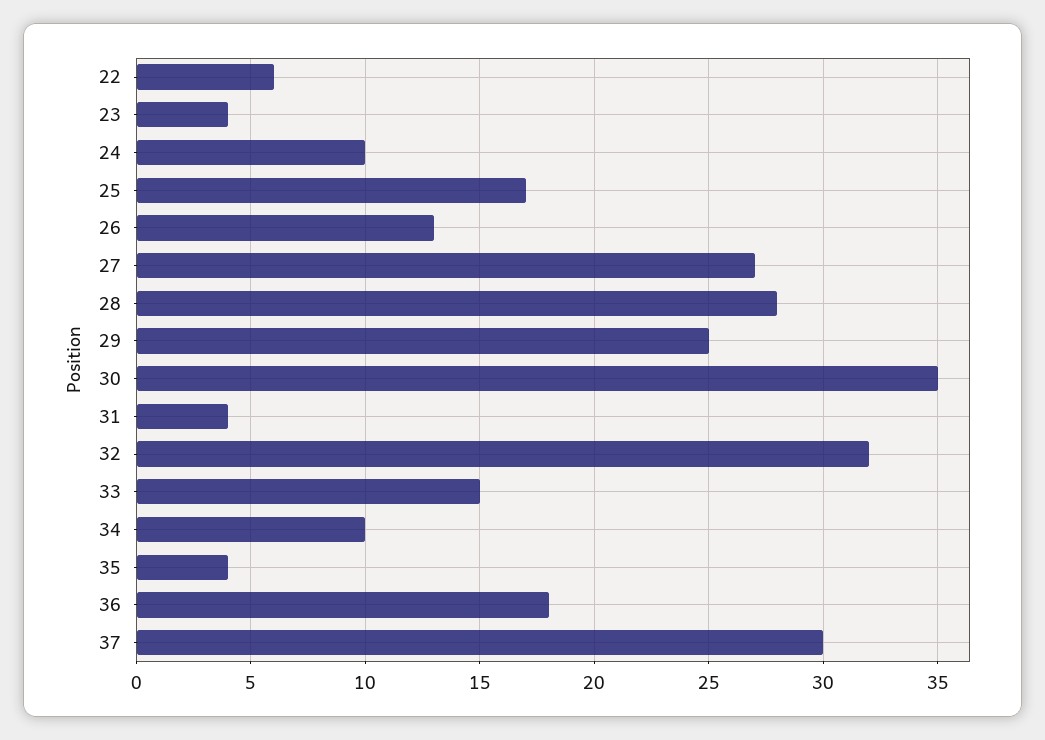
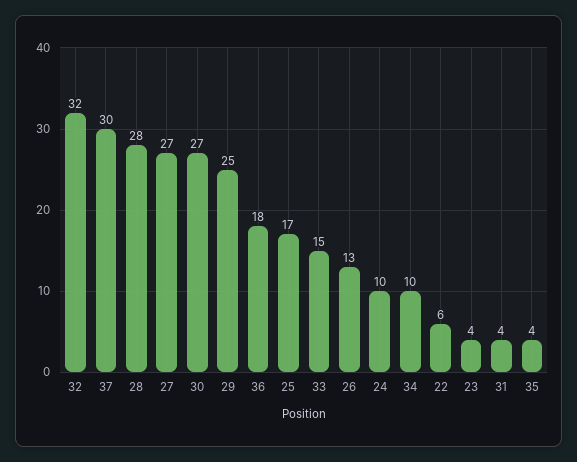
  {
    "22": 6,
    "23": 4,
    "24": 10,
    "25": 17,
    "26": 13,
    "27": 27,
    "28": 28,
    "29": 25,
-   "30": 35,
+   "30": 27,
    "31": 4,
    "32": 32,
    "33": 15,
    "34": 10,
    "35": 4,
    "36": 18,
    "37": 30
  }

